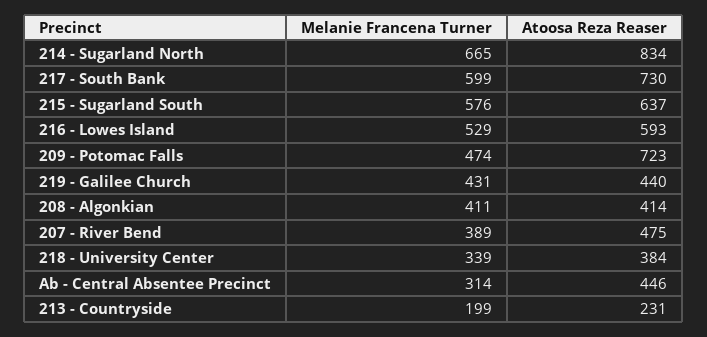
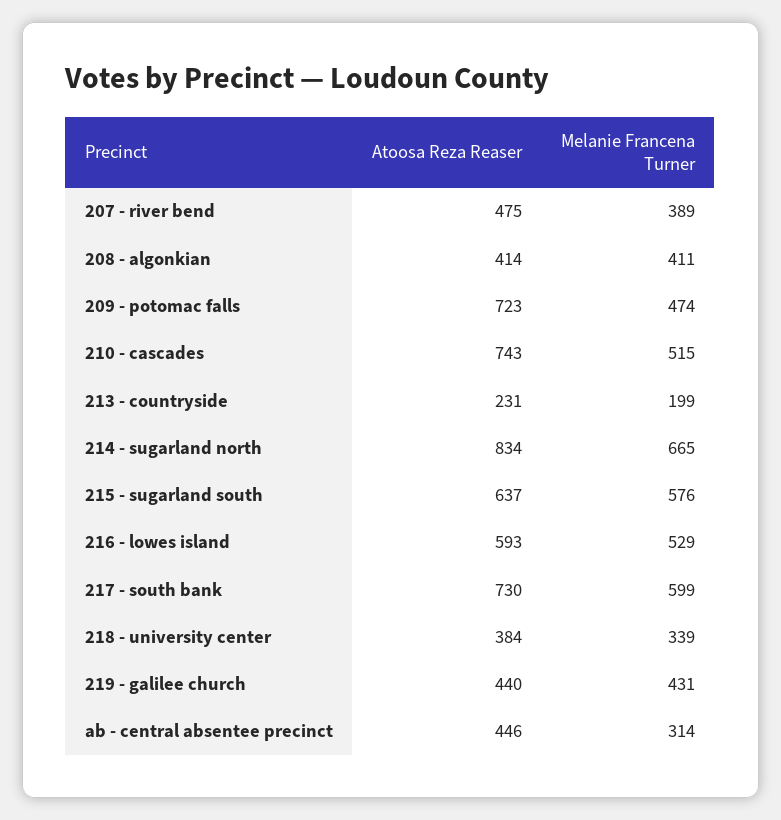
  {
    "Melanie Francena Turner": {
      "214 - Sugarland North": 665,
      "217 - South Bank": 599,
      "215 - Sugarland South": 576,
      "216 - Lowes Island": 529,
      "209 - Potomac Falls": 474,
      "219 - Galilee Church": 431,
      "208 - Algonkian": 411,
      "207 - River Bend": 389,
      "218 - University Center": 339,
      "Ab - Central Absentee Precinct": 314,
-     "213 - Countryside": 199
+     "213 - Countryside": 199,
+     "210 - cascades": 515
    },
    "Atoosa Reza Reaser": {
      "214 - Sugarland North": 834,
      "217 - South Bank": 730,
      "215 - Sugarland South": 637,
      "216 - Lowes Island": 593,
      "209 - Potomac Falls": 723,
      "219 - Galilee Church": 440,
      "208 - Algonkian": 414,
      "207 - River Bend": 475,
      "218 - University Center": 384,
      "Ab - Central Absentee Precinct": 446,
-     "213 - Countryside": 231
+     "213 - Countryside": 231,
+     "210 - cascades": 743
    }
  }

